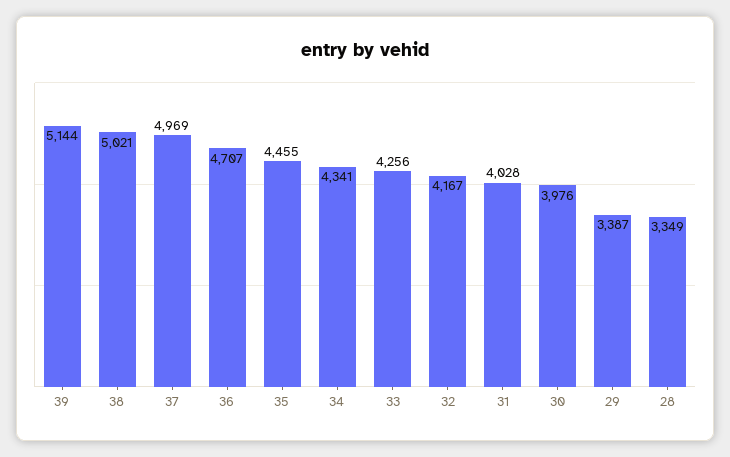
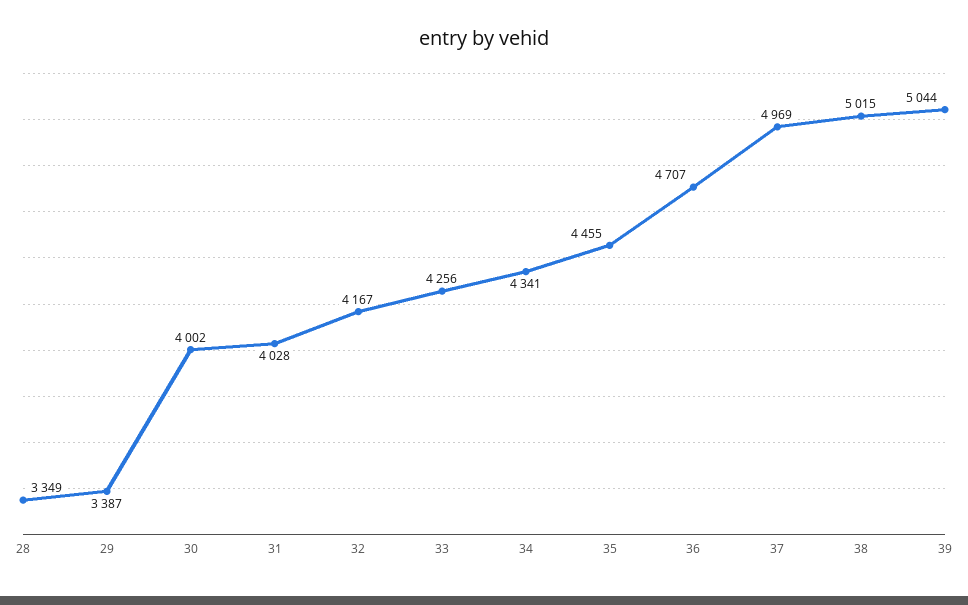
  {
-   "39": 5144,
+   "39": 5044,
-   "38": 5021,
+   "38": 5015,
    "37": 4969,
    "36": 4707,
    "35": 4455,
    "34": 4341,
    "33": 4256,
    "32": 4167,
    "31": 4028,
-   "30": 3976,
+   "30": 4002,
    "29": 3387,
    "28": 3349
  }

